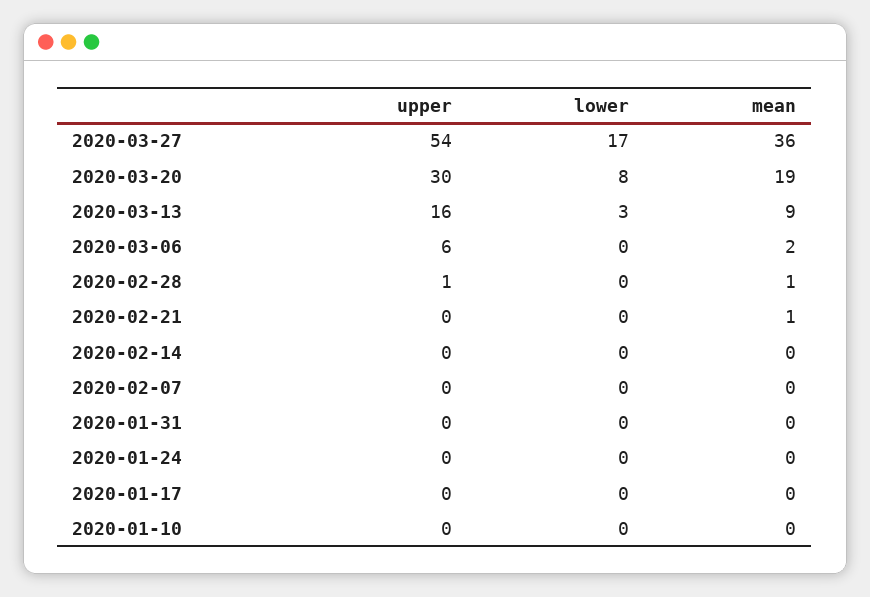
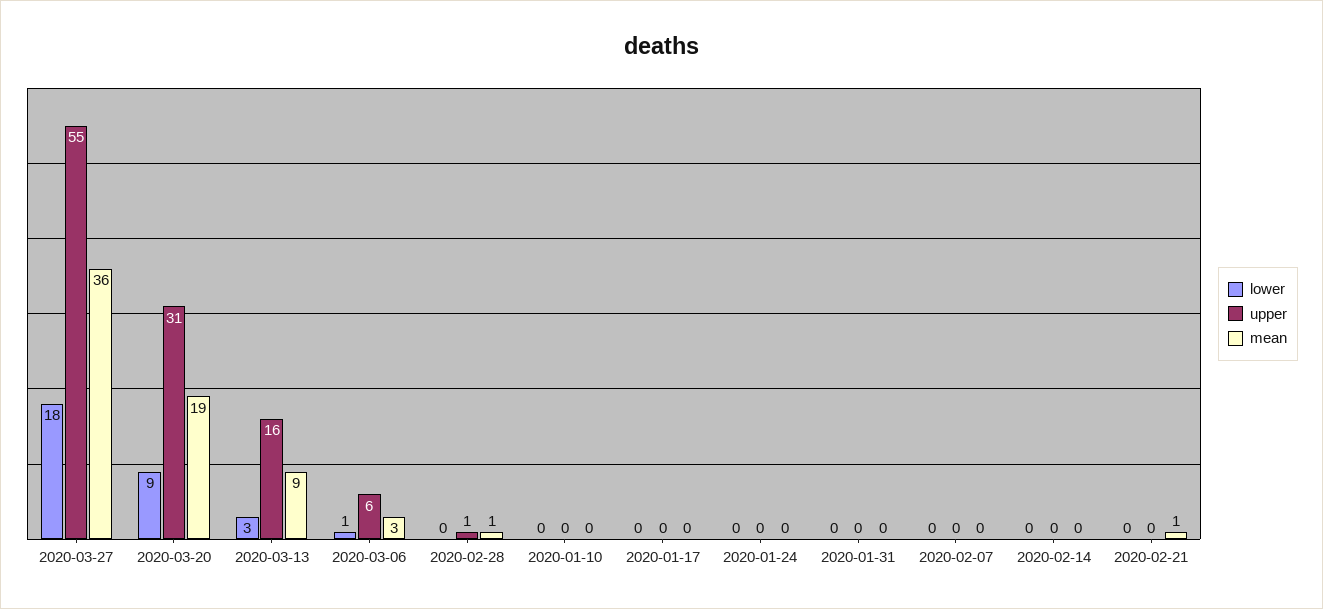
  {
    "upper": {
-     "2020-03-27": 54,
+     "2020-03-27": 55,
-     "2020-03-20": 30,
+     "2020-03-20": 31,
      "2020-03-13": 16,
      "2020-03-06": 6,
      "2020-02-28": 1,
      "2020-02-21": 0,
      "2020-02-14": 0,
      "2020-02-07": 0,
      "2020-01-31": 0,
      "2020-01-24": 0,
      "2020-01-17": 0,
      "2020-01-10": 0
    },
    "lower": {
-     "2020-03-27": 17,
+     "2020-03-27": 18,
-     "2020-03-20": 8,
+     "2020-03-20": 9,
      "2020-03-13": 3,
-     "2020-03-06": 0,
+     "2020-03-06": 1,
      "2020-02-28": 0,
      "2020-02-21": 0,
      "2020-02-14": 0,
      "2020-02-07": 0,
      "2020-01-31": 0,
      "2020-01-24": 0,
      "2020-01-17": 0,
      "2020-01-10": 0
    },
    "mean": {
      "2020-03-27": 36,
      "2020-03-20": 19,
      "2020-03-13": 9,
-     "2020-03-06": 2,
+     "2020-03-06": 3,
      "2020-02-28": 1,
      "2020-02-21": 1,
      "2020-02-14": 0,
      "2020-02-07": 0,
      "2020-01-31": 0,
      "2020-01-24": 0,
      "2020-01-17": 0,
      "2020-01-10": 0
    }
  }

